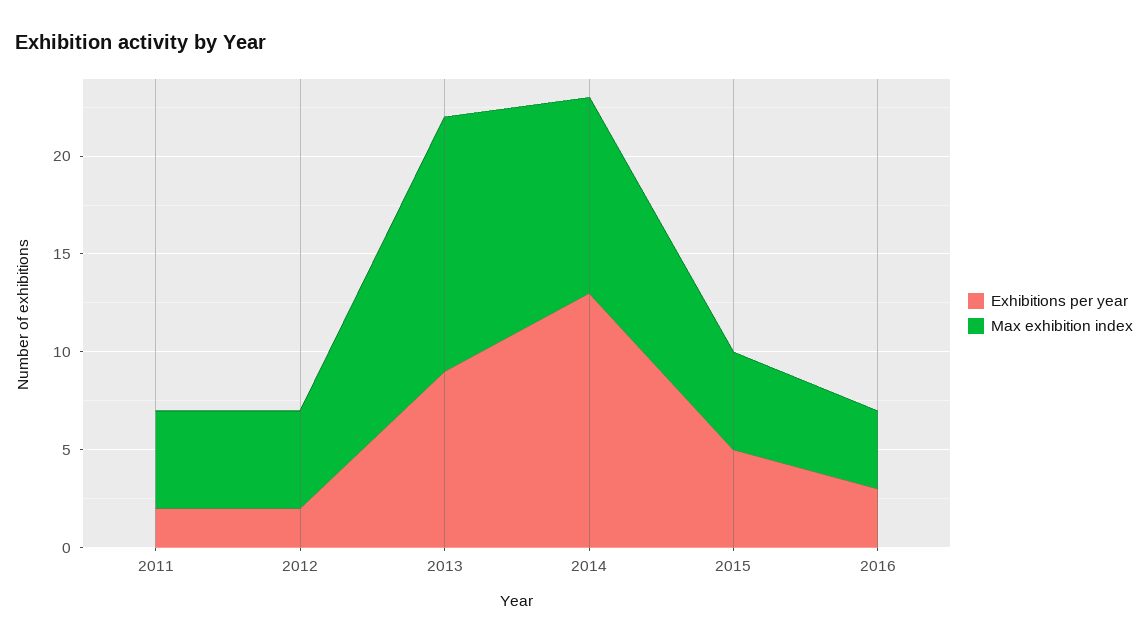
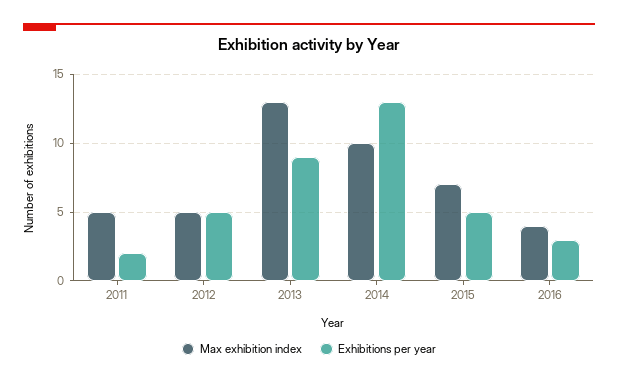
  {
    "Exhibitions per year": {
      "2011": 2,
-     "2012": 2,
+     "2012": 5,
      "2013": 9,
      "2014": 13,
      "2015": 5,
      "2016": 3
    },
    "Max exhibition index": {
      "2011": 5,
      "2012": 5,
      "2013": 13,
      "2014": 10,
-     "2015": 5,
+     "2015": 7,
      "2016": 4
    }
  }

